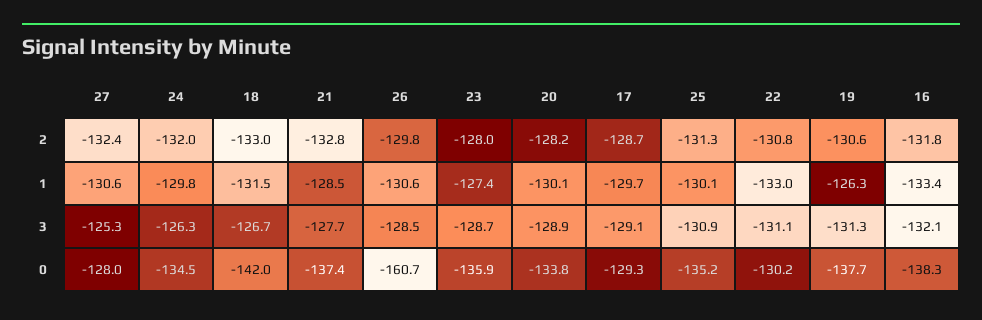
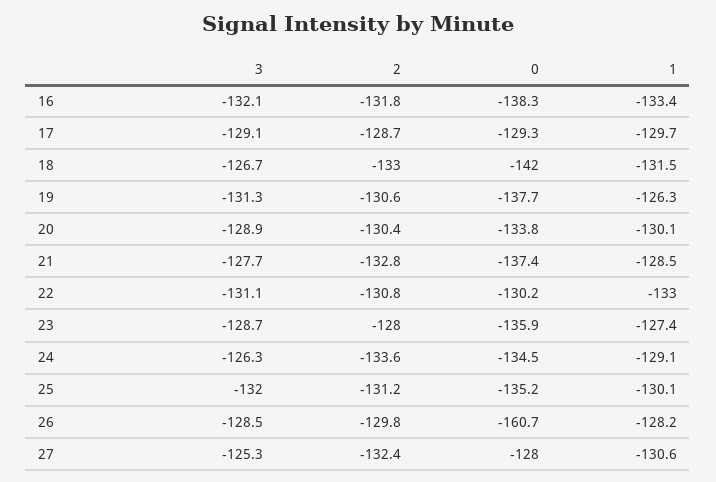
  {
    "27": {
      "2": -132.4,
      "1": -130.6,
      "3": -125.3,
      "0": -128
    },
    "24": {
-     "2": -132,
+     "2": -133.6,
-     "1": -129.8,
+     "1": -129.1,
      "3": -126.3,
      "0": -134.5
    },
    "18": {
      "2": -133,
      "1": -131.5,
      "3": -126.7,
      "0": -142
    },
    "21": {
      "2": -132.8,
      "1": -128.5,
      "3": -127.7,
      "0": -137.4
    },
    "26": {
      "2": -129.8,
-     "1": -130.6,
+     "1": -128.2,
      "3": -128.5,
      "0": -160.7
    },
    "23": {
      "2": -128,
      "1": -127.4,
      "3": -128.7,
      "0": -135.9
    },
    "20": {
-     "2": -128.2,
+     "2": -130.4,
      "1": -130.1,
      "3": -128.9,
      "0": -133.8
    },
    "17": {
      "2": -128.7,
      "1": -129.7,
      "3": -129.1,
      "0": -129.3
    },
    "25": {
-     "2": -131.3,
+     "2": -131.2,
      "1": -130.1,
-     "3": -130.9,
+     "3": -132,
      "0": -135.2
    },
    "22": {
      "2": -130.8,
      "1": -133,
      "3": -131.1,
      "0": -130.2
    },
    "19": {
      "2": -130.6,
      "1": -126.3,
      "3": -131.3,
      "0": -137.7
    },
    "16": {
      "2": -131.8,
      "1": -133.4,
      "3": -132.1,
      "0": -138.3
    }
  }

